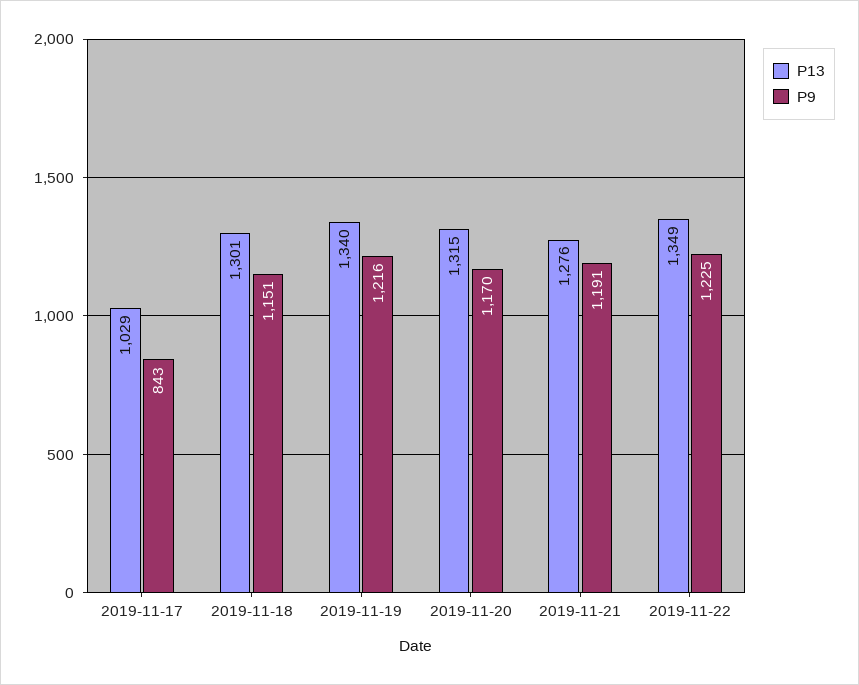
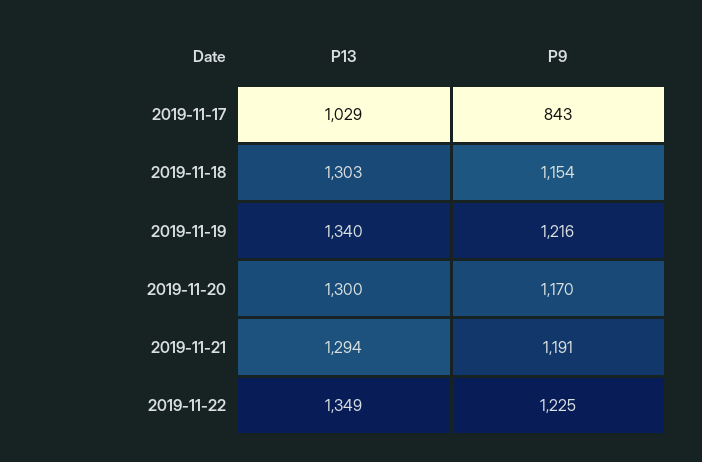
  {
    "P13": {
      "2019-11-17": 1029,
-     "2019-11-18": 1301,
+     "2019-11-18": 1303,
      "2019-11-19": 1340,
-     "2019-11-20": 1315,
+     "2019-11-20": 1300,
-     "2019-11-21": 1276,
+     "2019-11-21": 1294,
      "2019-11-22": 1349
    },
    "P9": {
      "2019-11-17": 843,
-     "2019-11-18": 1151,
+     "2019-11-18": 1154,
      "2019-11-19": 1216,
      "2019-11-20": 1170,
      "2019-11-21": 1191,
      "2019-11-22": 1225
    }
  }

